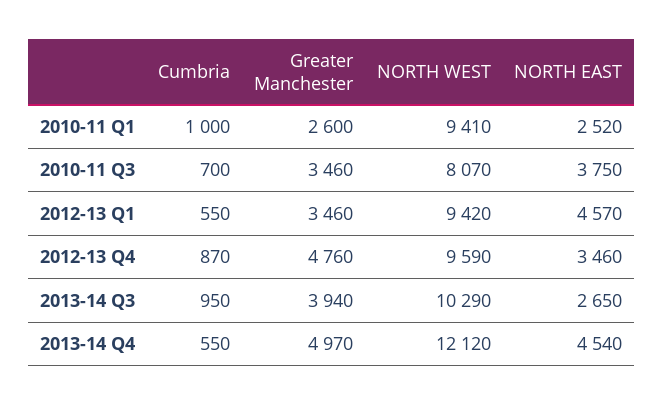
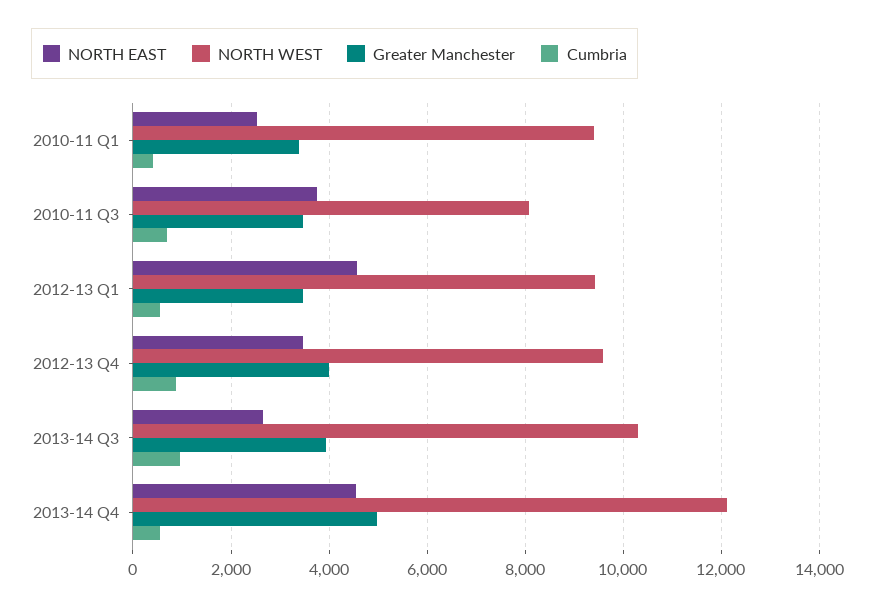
  {
    "Cumbria": {
-     "2010-11 Q1": 1000,
+     "2010-11 Q1": 400,
      "2010-11 Q3": 700,
      "2012-13 Q1": 550,
      "2012-13 Q4": 870,
      "2013-14 Q3": 950,
      "2013-14 Q4": 550
    },
    "Greater Manchester": {
-     "2010-11 Q1": 2600,
+     "2010-11 Q1": 3400,
      "2010-11 Q3": 3460,
      "2012-13 Q1": 3460,
-     "2012-13 Q4": 4760,
+     "2012-13 Q4": 4000,
      "2013-14 Q3": 3940,
      "2013-14 Q4": 4970
    },
    "NORTH WEST": {
      "2010-11 Q1": 9410,
      "2010-11 Q3": 8070,
      "2012-13 Q1": 9420,
      "2012-13 Q4": 9590,
      "2013-14 Q3": 10290,
      "2013-14 Q4": 12120
    },
    "NORTH EAST": {
      "2010-11 Q1": 2520,
      "2010-11 Q3": 3750,
      "2012-13 Q1": 4570,
      "2012-13 Q4": 3460,
      "2013-14 Q3": 2650,
      "2013-14 Q4": 4540
    }
  }

